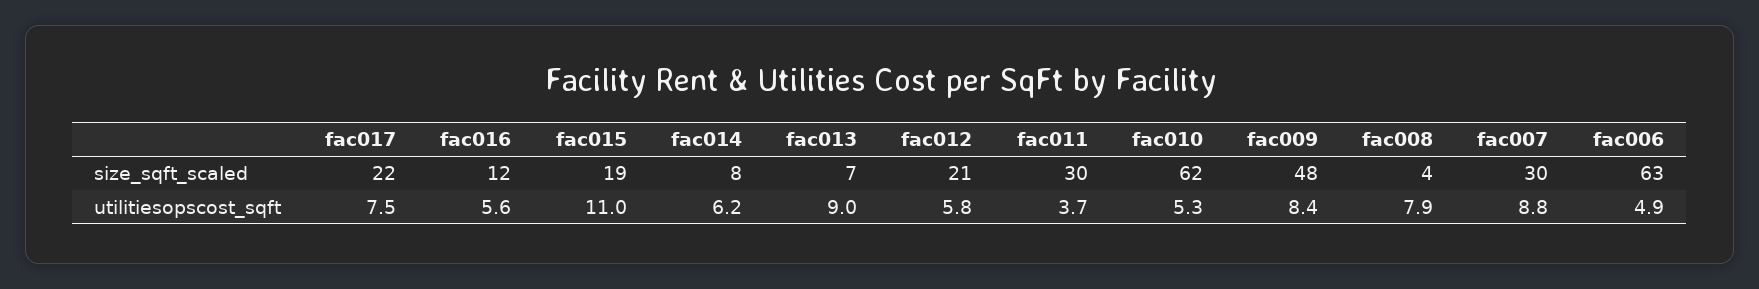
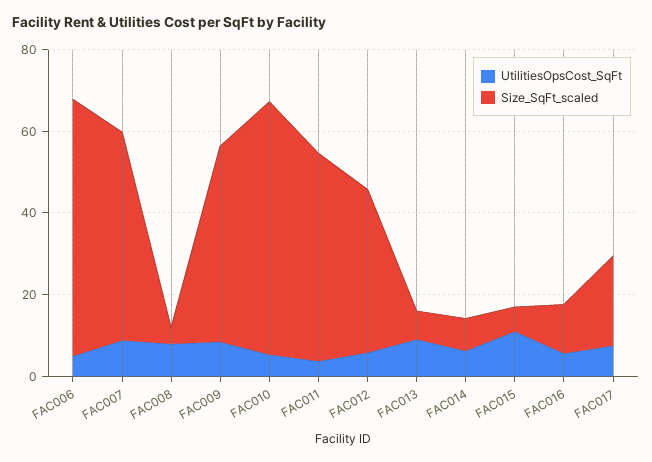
  {
    "size_sqft_scaled": {
      "fac017": 22,
      "fac016": 12,
-     "fac015": 19,
+     "fac015": 5,
      "fac014": 8,
      "fac013": 7,
-     "fac012": 21,
+     "fac012": 40,
-     "fac011": 30,
+     "fac011": 50,
      "fac010": 62,
      "fac009": 48,
      "fac008": 4,
-     "fac007": 30,
+     "fac007": 50,
      "fac006": 63
    },
    "utilitiesopscost_sqft": {
      "fac017": 7.5,
      "fac016": 5.6,
      "fac015": 11,
      "fac014": 6.2,
      "fac013": 9,
      "fac012": 5.8,
      "fac011": 3.7,
      "fac010": 5.3,
      "fac009": 8.4,
      "fac008": 7.9,
      "fac007": 8.8,
      "fac006": 4.9
    }
  }

